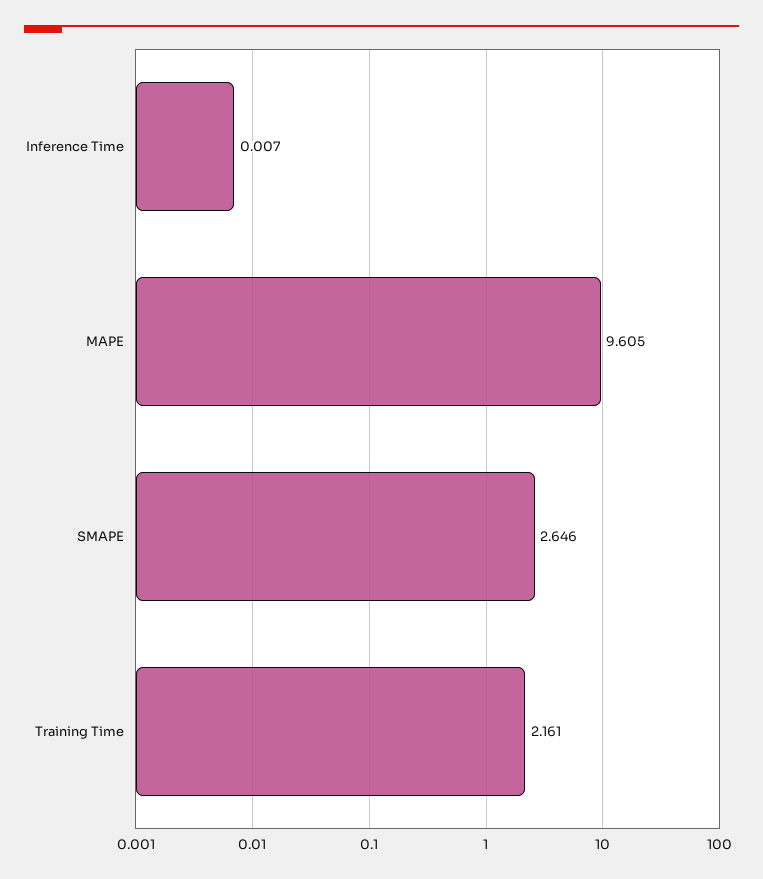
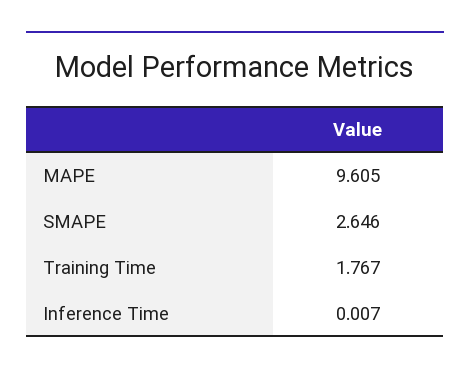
  {
    "Inference Time": 0.007,
    "MAPE": 9.605,
    "SMAPE": 2.646,
-   "Training Time": 2.161
+   "Training Time": 1.767
  }

